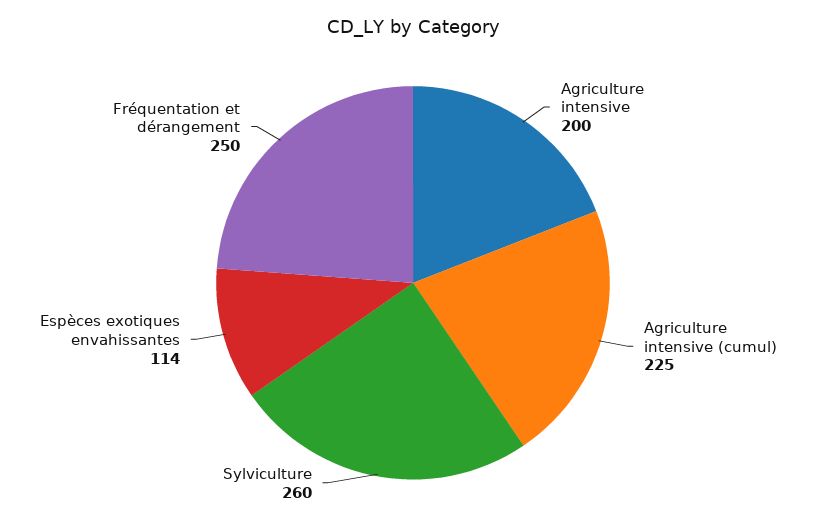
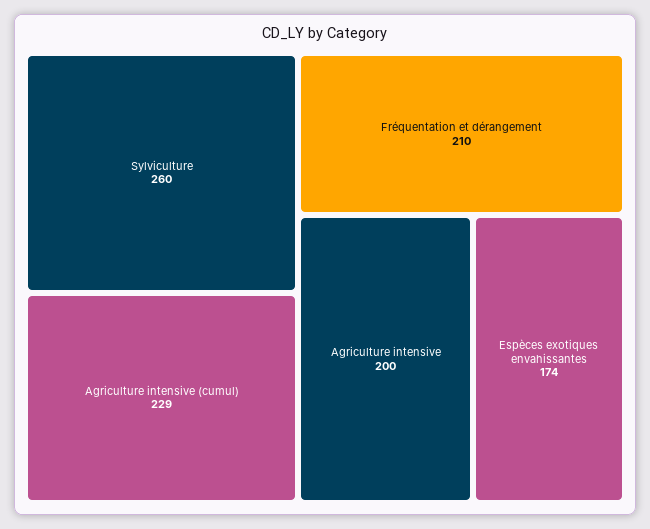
  {
    "Agriculture intensive": 200,
-   "Agriculture intensive (cumul)": 225,
+   "Agriculture intensive (cumul)": 229,
    "Sylviculture": 260,
-   "Espèces exotiques envahissantes": 114,
+   "Espèces exotiques envahissantes": 174,
-   "Fréquentation et dérangement": 250
+   "Fréquentation et dérangement": 210
  }

